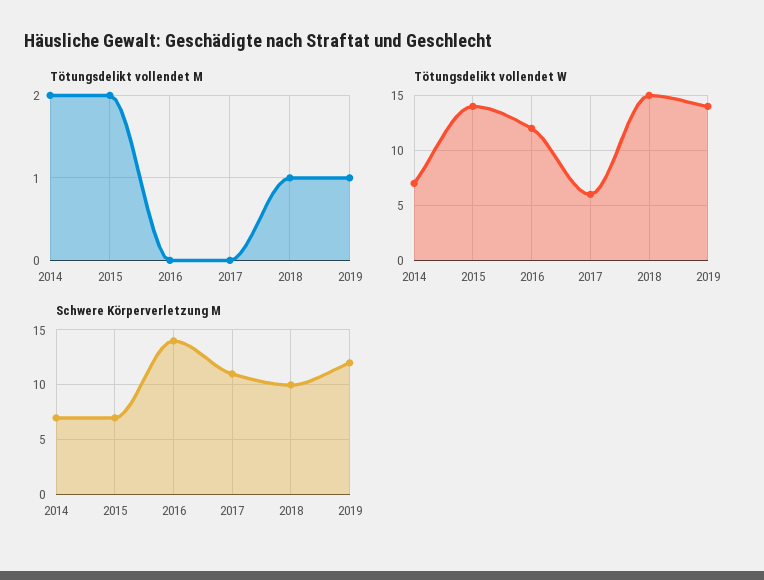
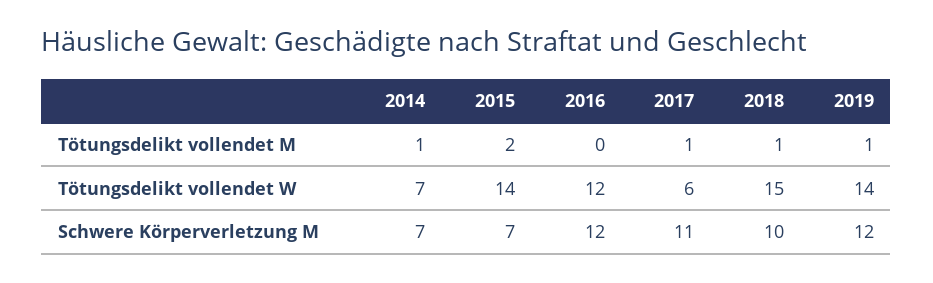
  {
    "Tötungsdelikt vollendet M": {
-     "2014": 2,
+     "2014": 1,
      "2015": 2,
      "2016": 0,
-     "2017": 0,
+     "2017": 1,
      "2018": 1,
      "2019": 1
    },
    "Tötungsdelikt vollendet W": {
      "2014": 7,
      "2015": 14,
      "2016": 12,
      "2017": 6,
      "2018": 15,
      "2019": 14
    },
    "Schwere Körperverletzung M": {
      "2014": 7,
      "2015": 7,
-     "2016": 14,
+     "2016": 12,
      "2017": 11,
      "2018": 10,
      "2019": 12
    }
  }

